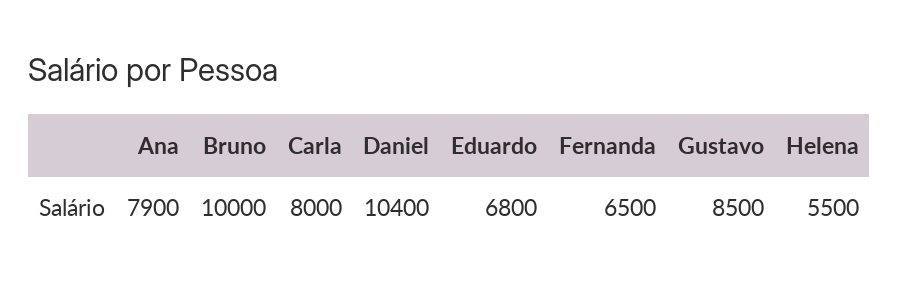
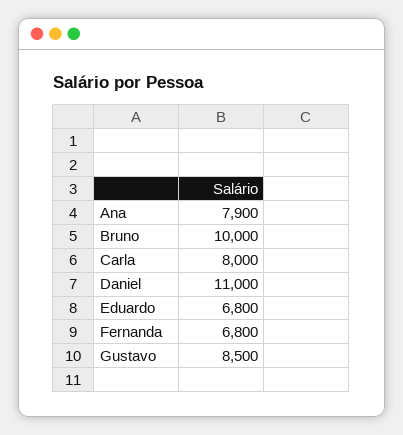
  {
    "Ana": 7900,
    "Bruno": 10000,
    "Carla": 8000,
-   "Daniel": 10400,
+   "Daniel": 11000,
    "Eduardo": 6800,
-   "Fernanda": 6500,
+   "Fernanda": 6800,
-   "Gustavo": 8500,
+   "Gustavo": 8500
-   "Helena": 5500
  }

